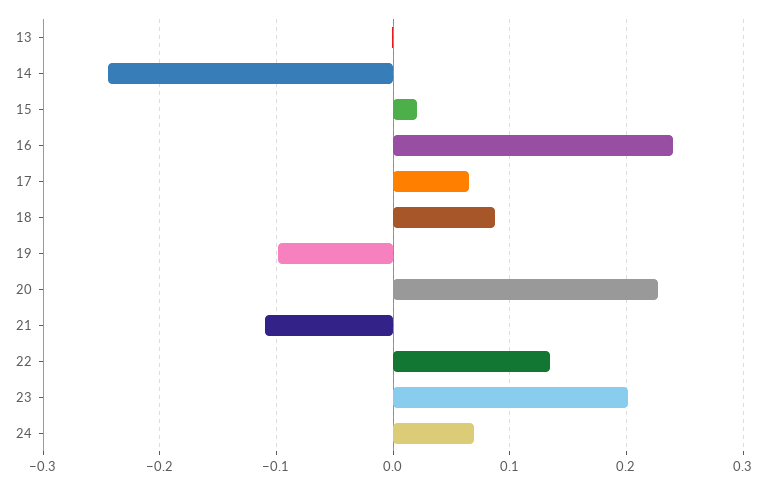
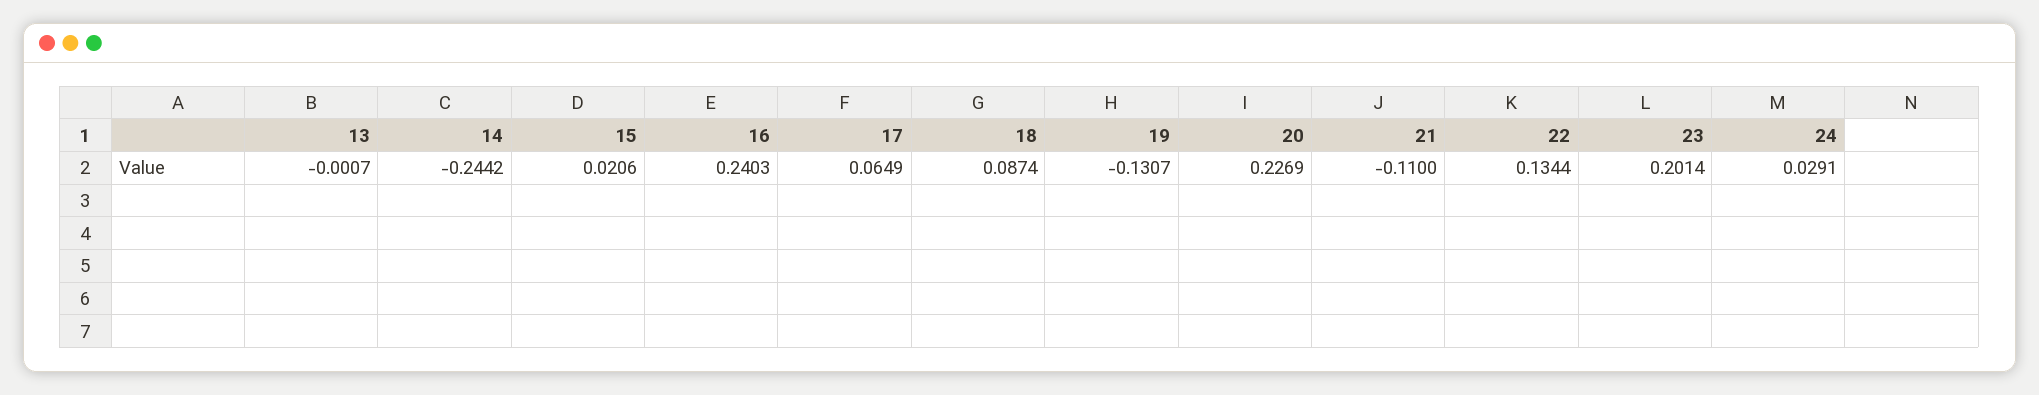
  {
    "13": -0.0007,
    "14": -0.2442,
    "15": 0.0206,
    "16": 0.2403,
    "17": 0.0649,
    "18": 0.0874,
-   "19": -0.1,
+   "19": -0.1307,
    "20": 0.2269,
    "21": -0.11,
    "22": 0.1344,
    "23": 0.2014,
-   "24": 0.07
+   "24": 0.0291
  }

